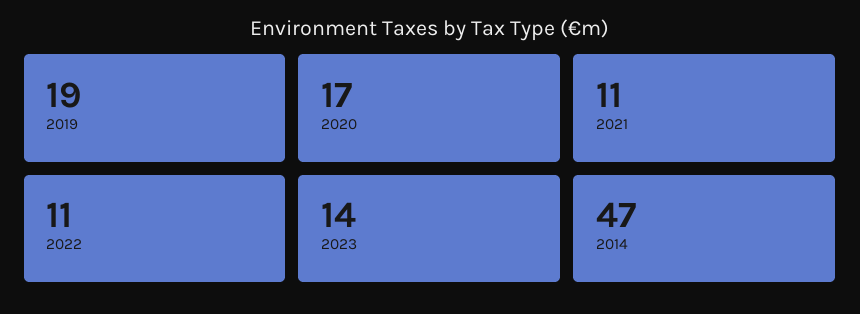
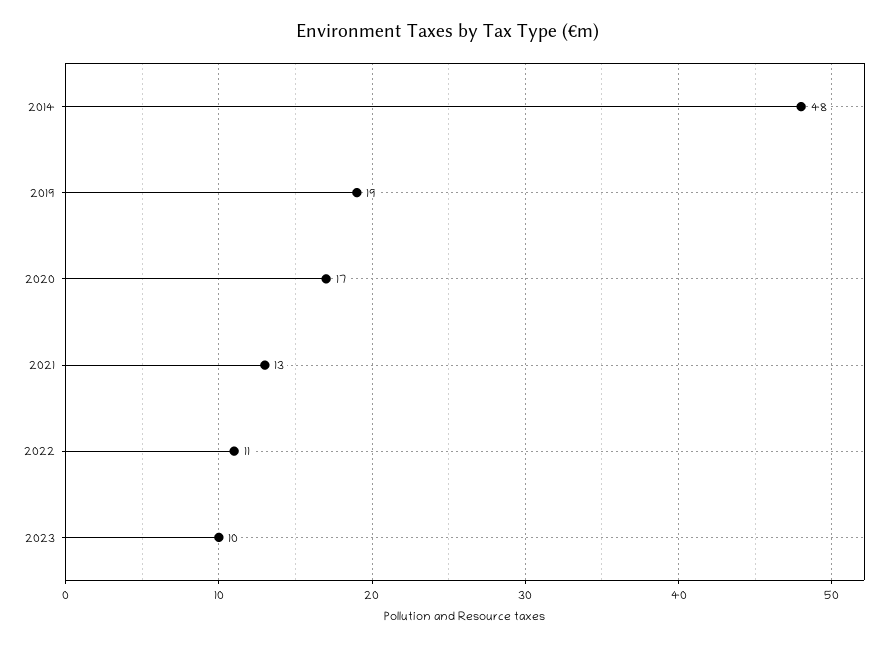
  {
    "2019": 19,
    "2020": 17,
-   "2021": 11,
+   "2021": 13,
    "2022": 11,
-   "2023": 14,
+   "2023": 10,
-   "2014": 47
+   "2014": 48
  }

